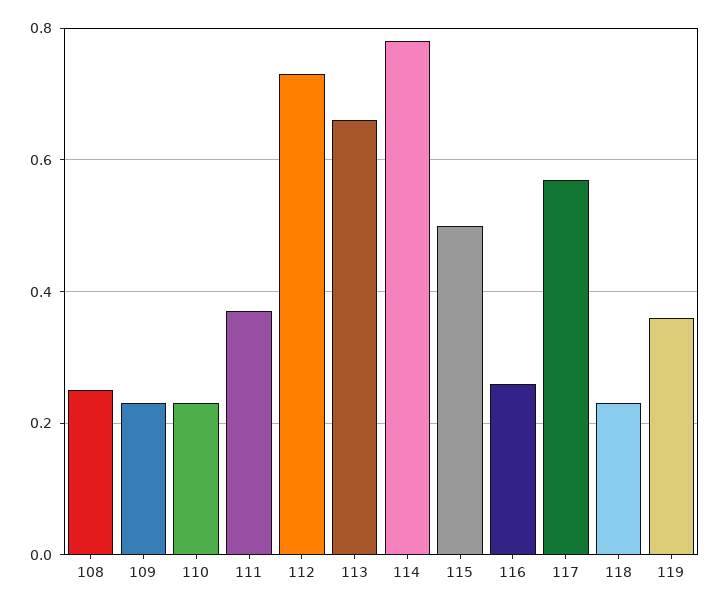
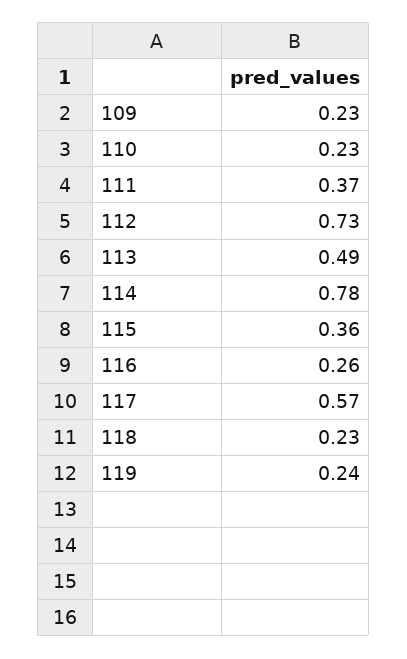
  {
-   "108": 0.25,
    "109": 0.23,
    "110": 0.23,
    "111": 0.37,
    "112": 0.73,
-   "113": 0.65,
+   "113": 0.49,
    "114": 0.78,
-   "115": 0.5,
+   "115": 0.36,
    "116": 0.26,
    "117": 0.57,
    "118": 0.23,
-   "119": 0.35
+   "119": 0.24
  }

